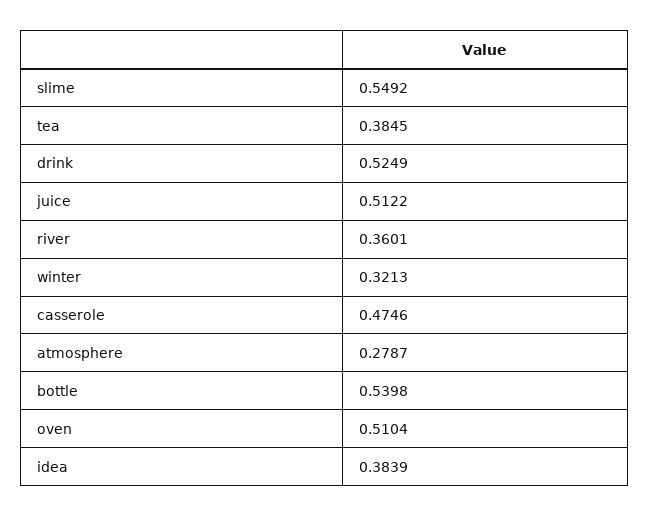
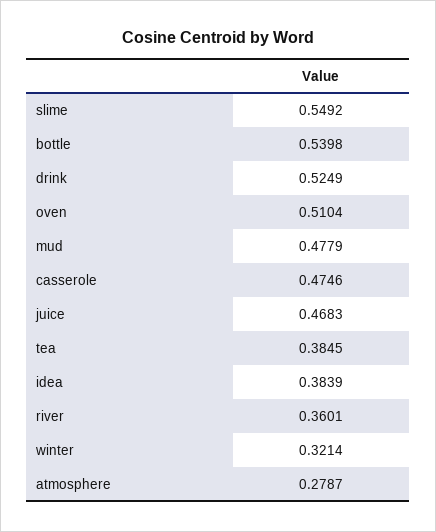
  {
    "slime": 0.5492,
    "tea": 0.3845,
    "drink": 0.5249,
-   "juice": 0.5122,
+   "juice": 0.4683,
    "river": 0.3601,
-   "winter": 0.3213,
+   "winter": 0.3214,
    "casserole": 0.4746,
    "atmosphere": 0.2787,
    "bottle": 0.5398,
    "oven": 0.5104,
-   "idea": 0.3839
+   "idea": 0.3839,
+   "mud": 0.4779
  }

